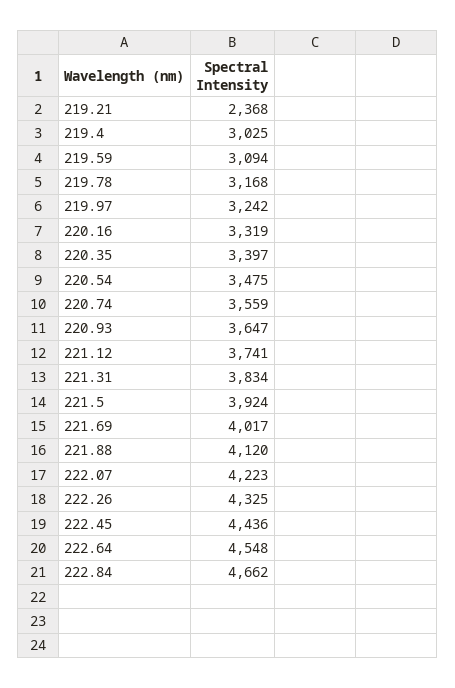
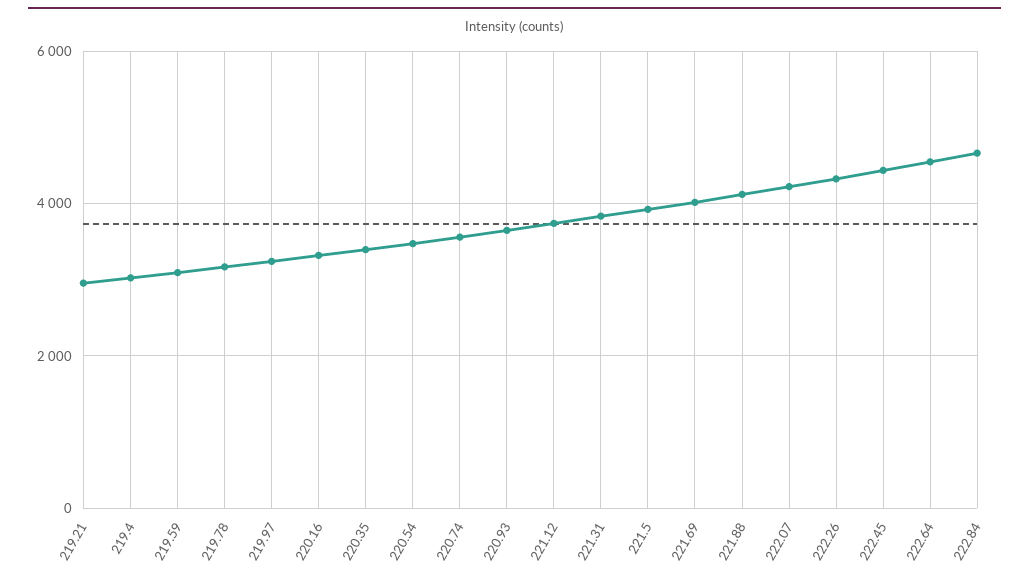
  {
-   "219.21": 2368,
+   "219.21": 3000,
    "219.4": 3025,
    "219.59": 3094,
    "219.78": 3168,
    "219.97": 3242,
    "220.16": 3319,
    "220.35": 3397,
    "220.54": 3475,
    "220.74": 3559,
    "220.93": 3647,
    "221.12": 3741,
    "221.31": 3834,
    "221.5": 3924,
    "221.69": 4017,
    "221.88": 4120,
    "222.07": 4223,
    "222.26": 4325,
    "222.45": 4436,
    "222.64": 4548,
    "222.84": 4662
  }

